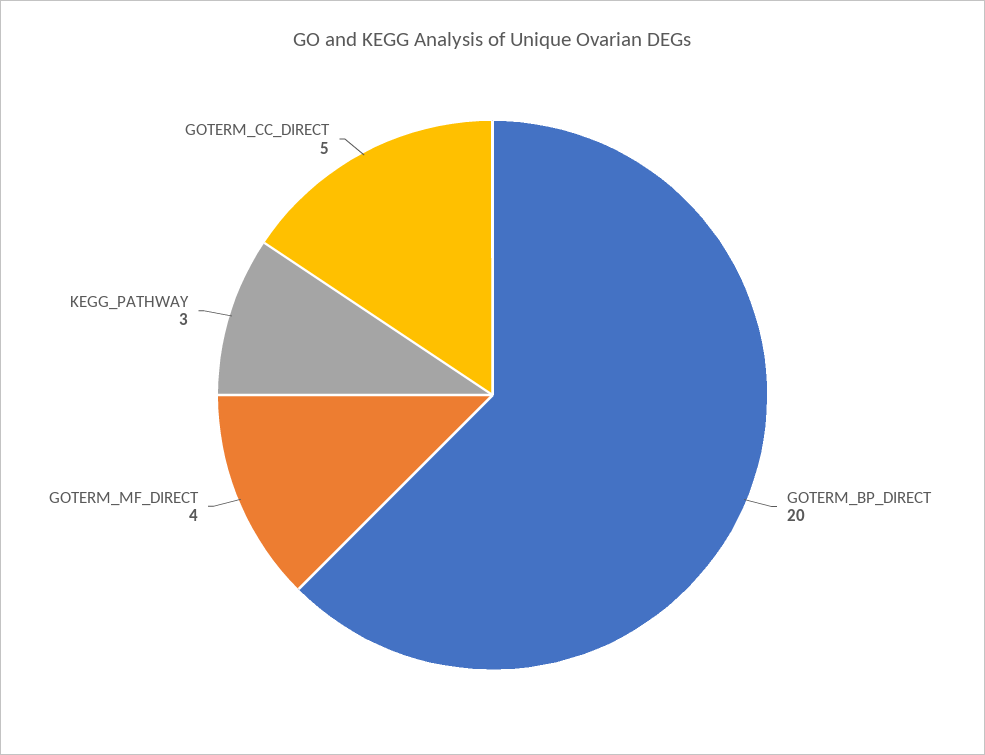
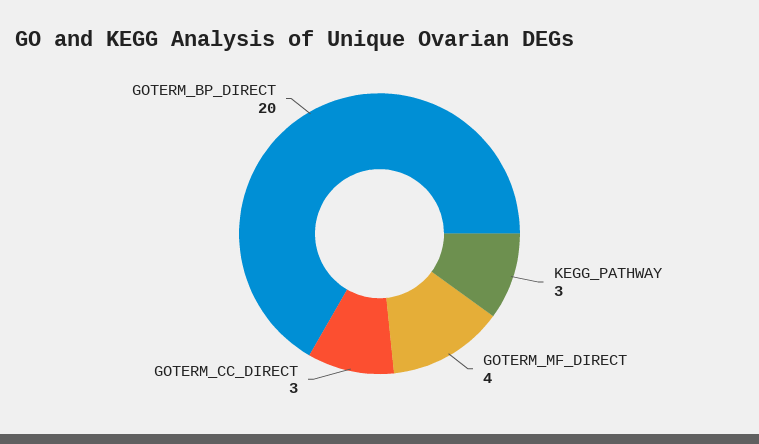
  {
    "GOTERM_BP_DIRECT": 20,
    "GOTERM_MF_DIRECT": 4,
    "KEGG_PATHWAY": 3,
-   "GOTERM_CC_DIRECT": 5
+   "GOTERM_CC_DIRECT": 3
  }

